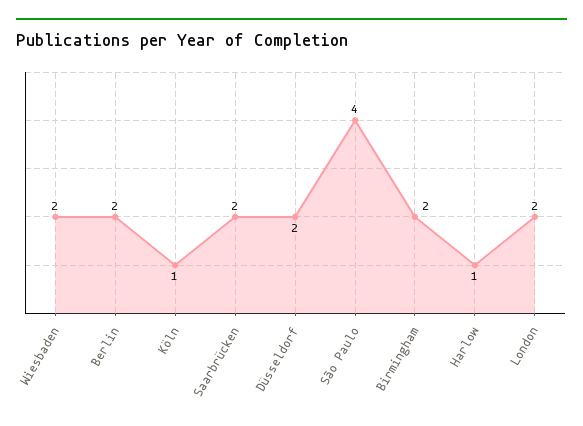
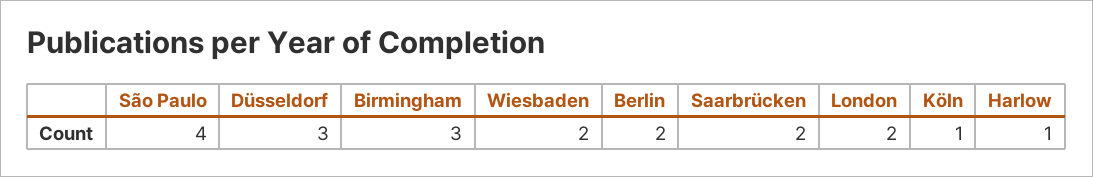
  {
    "Wiesbaden": 2,
    "Berlin": 2,
    "Köln": 1,
    "Saarbrücken": 2,
-   "Düsseldorf": 2,
+   "Düsseldorf": 3,
    "São Paulo": 4,
-   "Birmingham": 2,
+   "Birmingham": 3,
    "Harlow": 1,
    "London": 2
  }

